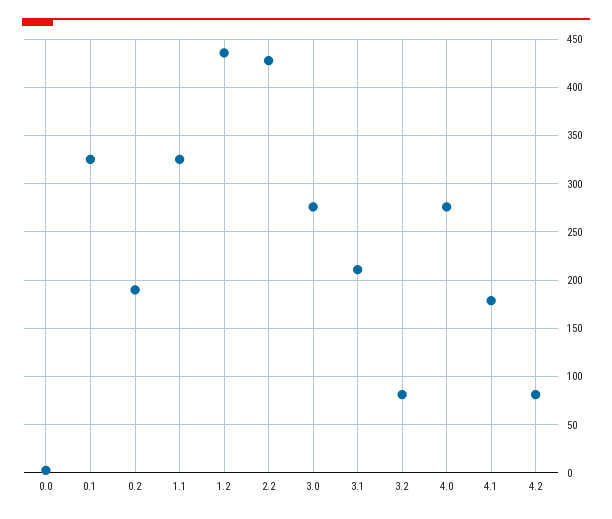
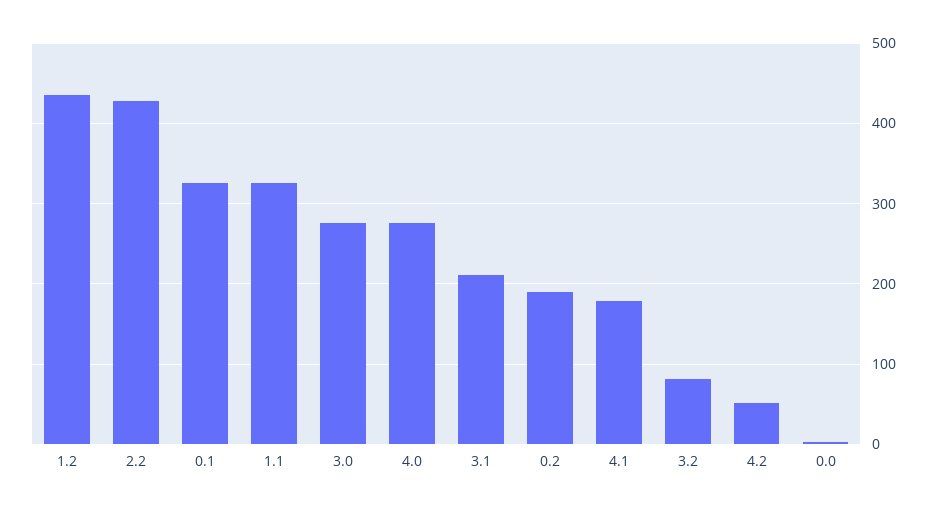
  {
    "0.0": 0,
    "0.1": 330,
    "0.2": 190,
    "1.1": 330,
    "1.2": 440,
    "2.2": 430,
    "3.0": 280,
    "3.1": 210,
    "3.2": 80,
    "4.0": 280,
    "4.1": 180,
-   "4.2": 80
+   "4.2": 50
  }

